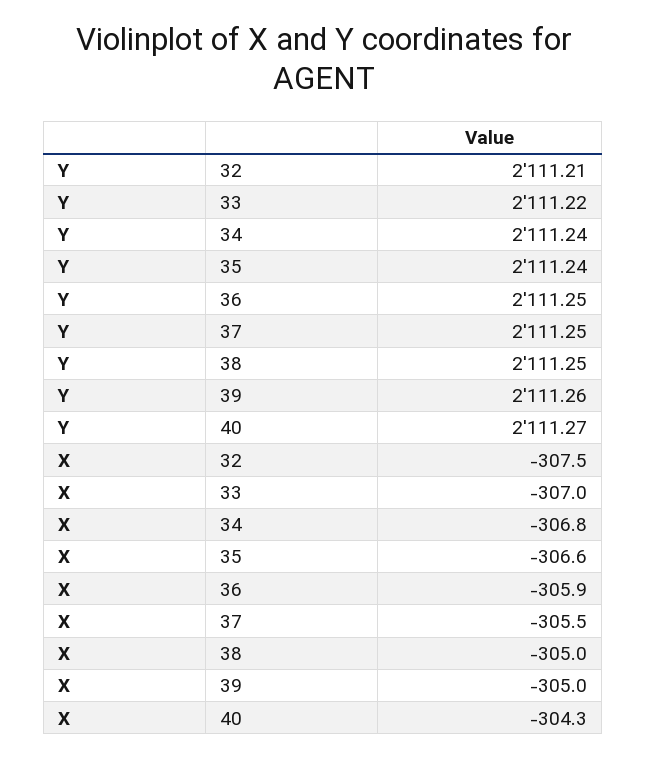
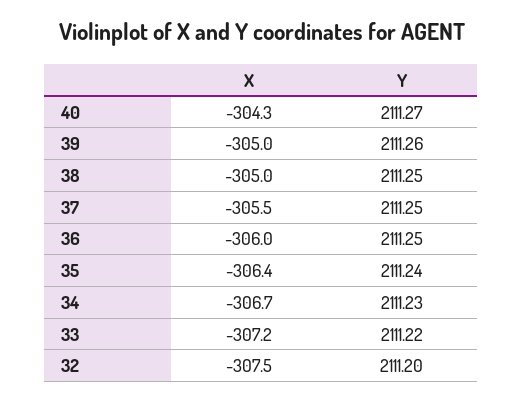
  {
    "Y": {
-     "32": 2111.21,
+     "32": 2111.2,
      "33": 2111.22,
-     "34": 2111.24,
+     "34": 2111.23,
      "35": 2111.24,
      "36": 2111.25,
      "37": 2111.25,
      "38": 2111.25,
      "39": 2111.26,
      "40": 2111.27
    },
    "X": {
      "32": -307.5,
-     "33": -307,
+     "33": -307.2,
-     "34": -306.8,
+     "34": -306.7,
-     "35": -306.6,
+     "35": -306.4,
-     "36": -305.9,
+     "36": -306,
      "37": -305.5,
      "38": -305,
      "39": -305,
      "40": -304.3
    }
  }

